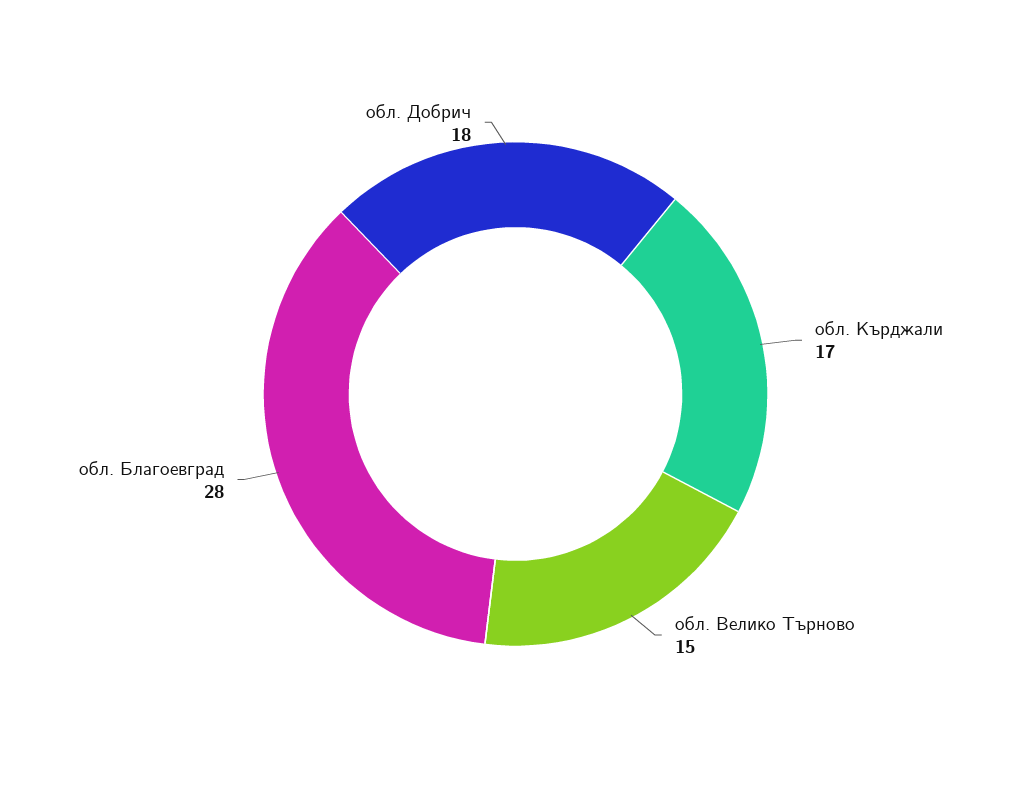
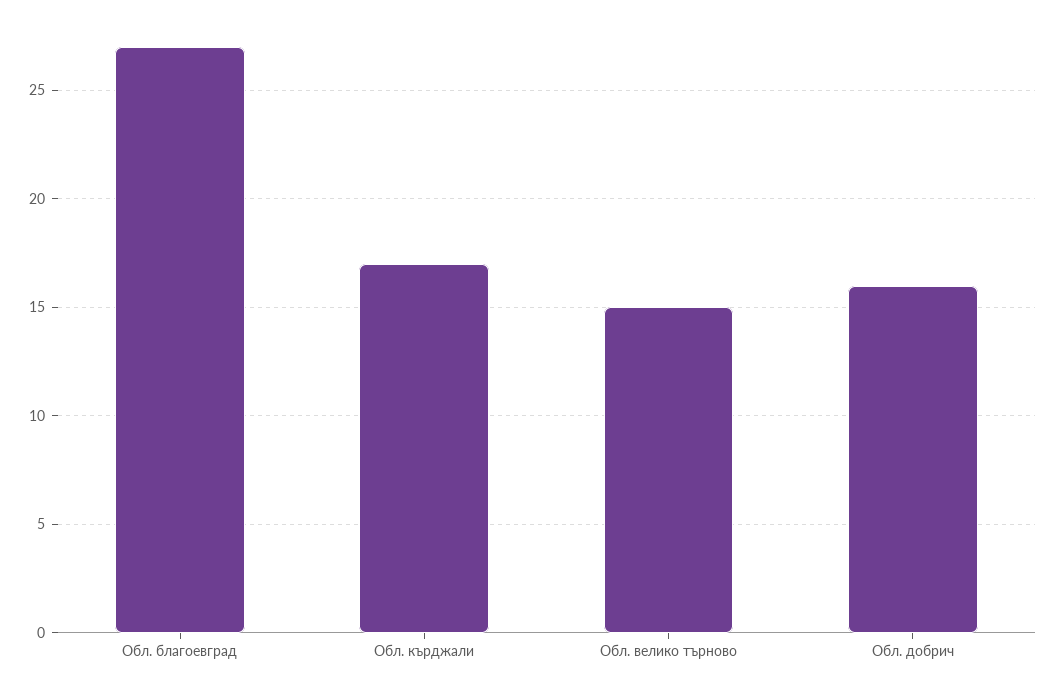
  {
    "обл. Кърджали": 17,
    "обл. Велико Търново": 15,
-   "обл. Благоевград": 28,
+   "обл. Благоевград": 27,
-   "обл. Добрич": 18
+   "обл. Добрич": 16
  }

